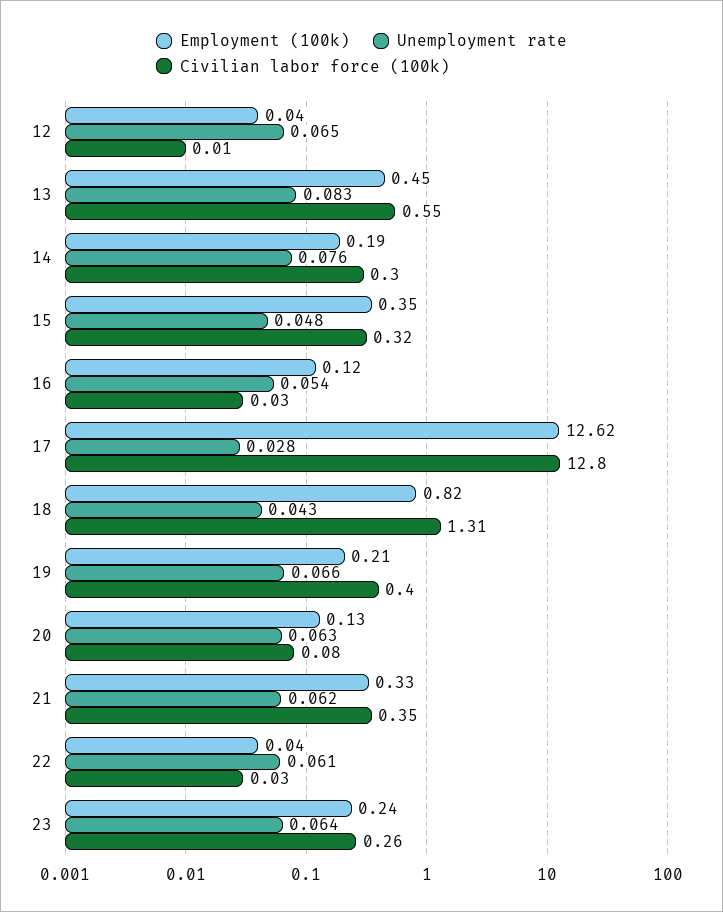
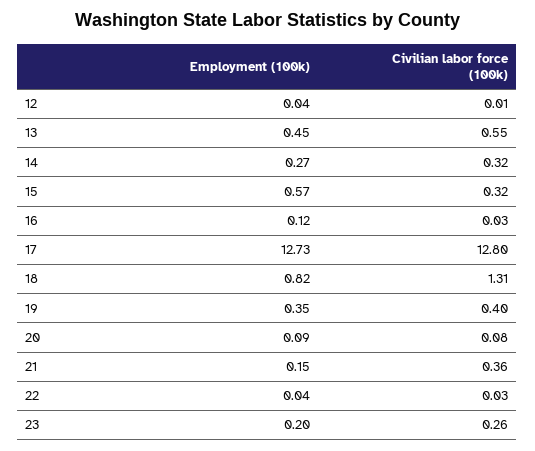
  {
    "Employment (100k)": {
      "12": 0.04,
      "13": 0.45,
-     "14": 0.19,
+     "14": 0.27,
-     "15": 0.35,
+     "15": 0.57,
      "16": 0.12,
-     "17": 12.62,
+     "17": 12.73,
      "18": 0.82,
-     "19": 0.21,
+     "19": 0.35,
-     "20": 0.13,
+     "20": 0.09,
-     "21": 0.33,
+     "21": 0.15,
      "22": 0.04,
-     "23": 0.24
+     "23": 0.2
    },
-   "Unemployment rate": {
-     "12": 0.065,
-     "13": 0.083,
-     "14": 0.076,
-     "15": 0.048,
-     "16": 0.054,
-     "17": 0.028,
-     "18": 0.043,
-     "19": 0.066,
-     "20": 0.063,
-     "21": 0.062,
-     "22": 0.061,
-     "23": 0.064
-   },
    "Civilian labor force (100k)": {
      "12": 0.01,
      "13": 0.55,
-     "14": 0.3,
+     "14": 0.32,
      "15": 0.32,
      "16": 0.03,
      "17": 12.8,
      "18": 1.31,
      "19": 0.4,
      "20": 0.08,
-     "21": 0.35,
+     "21": 0.36,
      "22": 0.03,
      "23": 0.26
    }
  }

